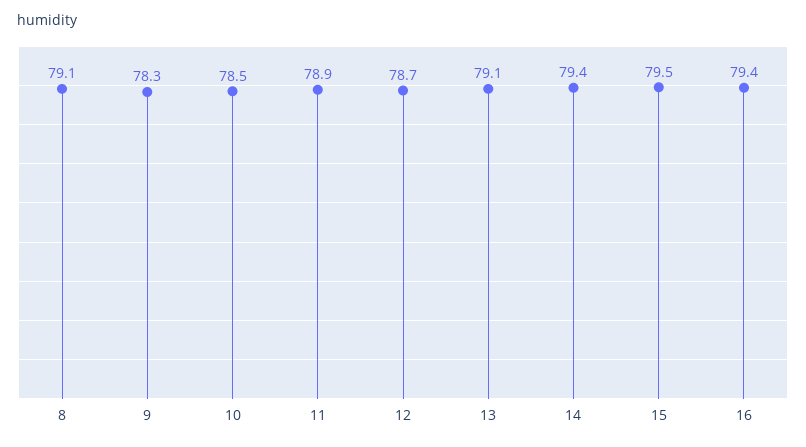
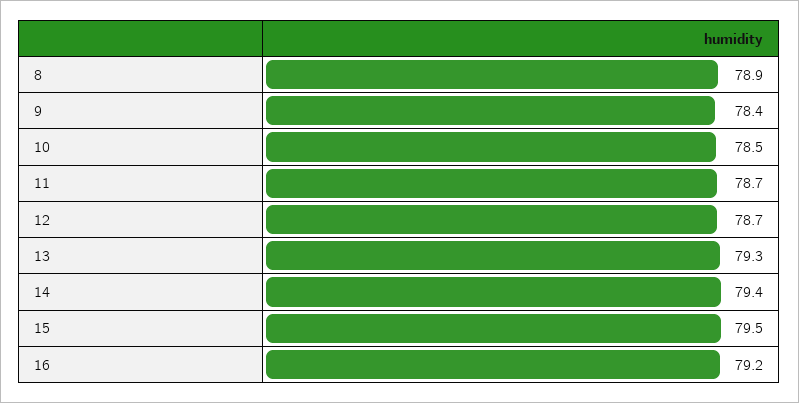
  {
-   "8": 79.1,
+   "8": 78.9,
-   "9": 78.3,
+   "9": 78.4,
    "10": 78.5,
-   "11": 78.9,
+   "11": 78.7,
    "12": 78.7,
-   "13": 79.1,
+   "13": 79.3,
    "14": 79.4,
    "15": 79.5,
-   "16": 79.4
+   "16": 79.2
  }

